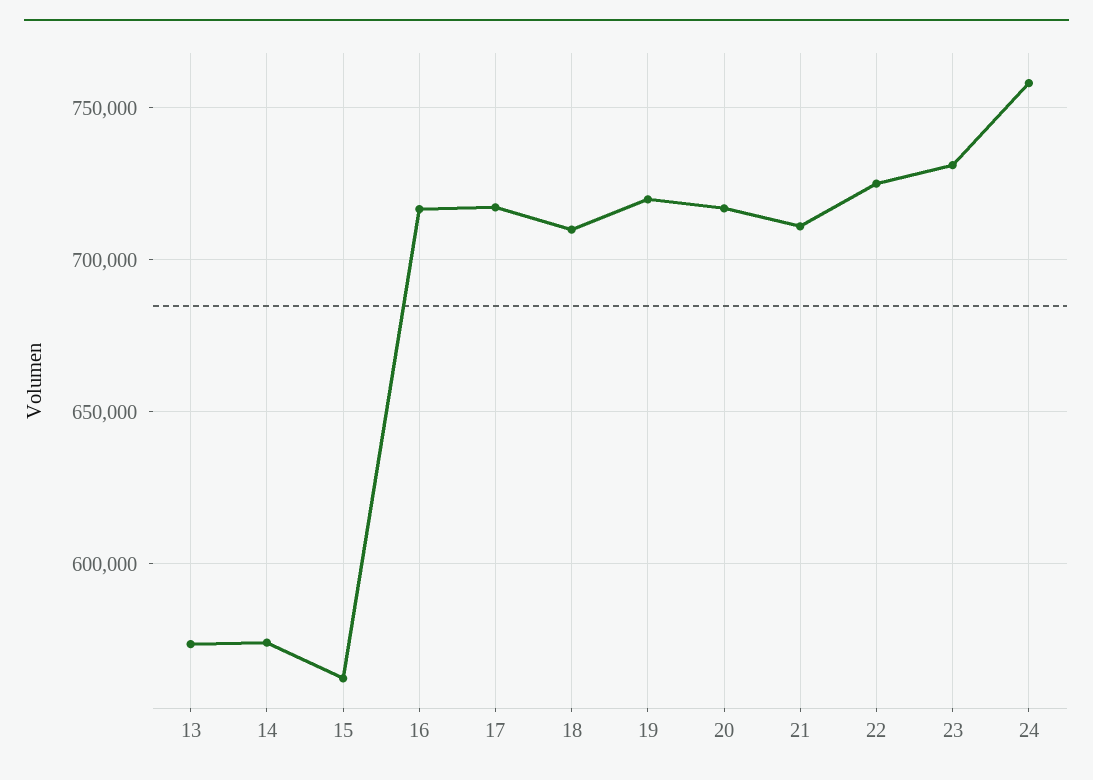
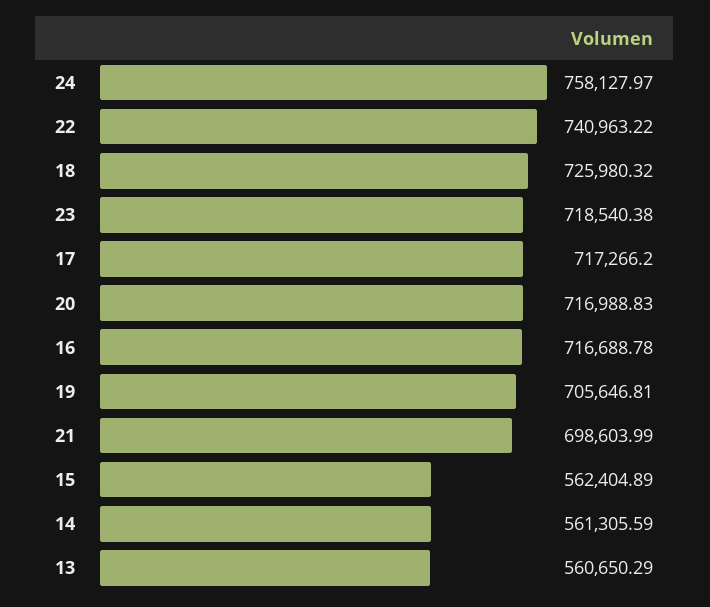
  {
-   "13": 575000,
+   "13": 560650.29,
-   "14": 575000,
+   "14": 561305.59,
    "15": 562404.89,
    "16": 716688.78,
    "17": 717266.2,
-   "18": 710000,
+   "18": 725980.32,
-   "19": 720000,
+   "19": 705646.81,
    "20": 716988.83,
-   "21": 710000,
+   "21": 698603.99,
-   "22": 725000,
+   "22": 740963.22,
-   "23": 730000,
+   "23": 718540.38,
    "24": 758127.97
  }

